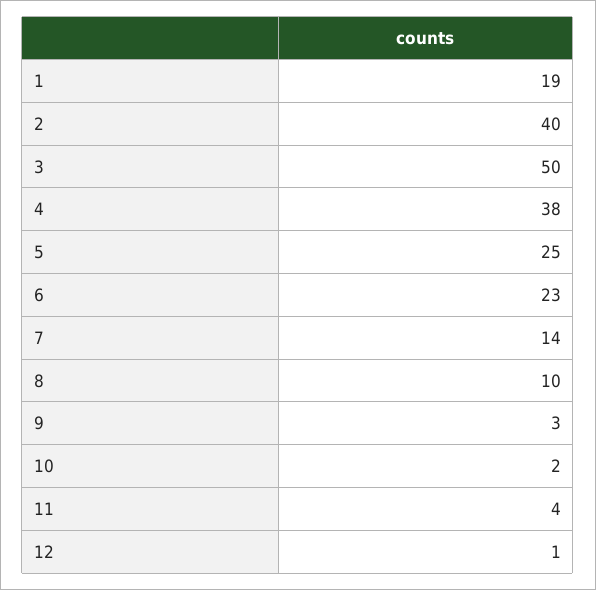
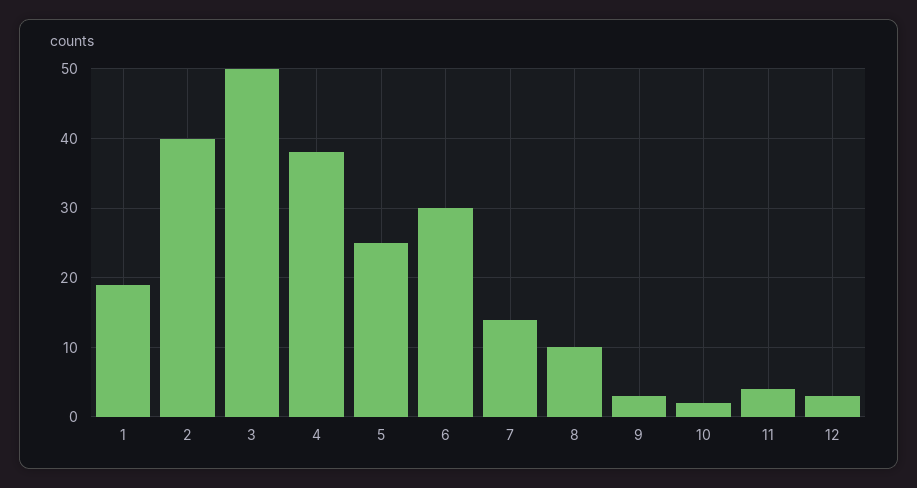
  {
    "1": 19,
    "2": 40,
    "3": 50,
    "4": 38,
    "5": 25,
-   "6": 23,
+   "6": 30,
    "7": 14,
    "8": 10,
    "9": 3,
    "10": 2,
    "11": 4,
-   "12": 1
+   "12": 3
  }

